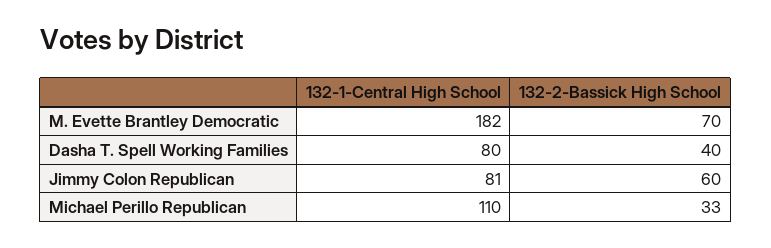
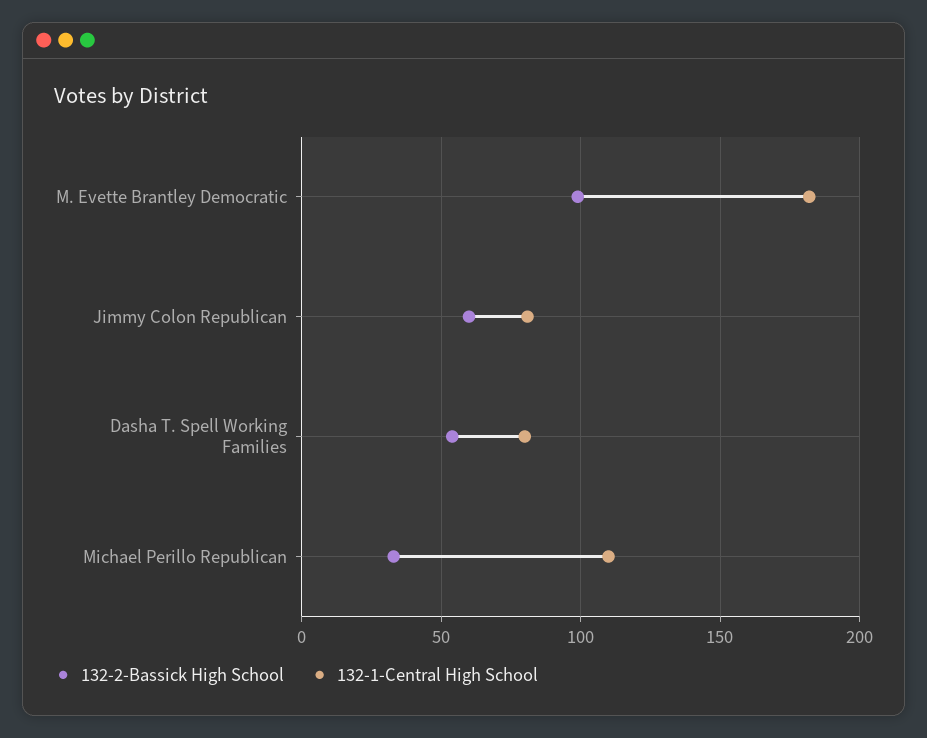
  {
    "132-1-Central High School": {
      "M. Evette Brantley Democratic": 182,
      "Dasha T. Spell Working Families": 80,
      "Jimmy Colon Republican": 81,
      "Michael Perillo Republican": 110
    },
    "132-2-Bassick High School": {
-     "M. Evette Brantley Democratic": 70,
+     "M. Evette Brantley Democratic": 100,
-     "Dasha T. Spell Working Families": 40,
+     "Dasha T. Spell Working Families": 55,
      "Jimmy Colon Republican": 60,
      "Michael Perillo Republican": 33
    }
  }

